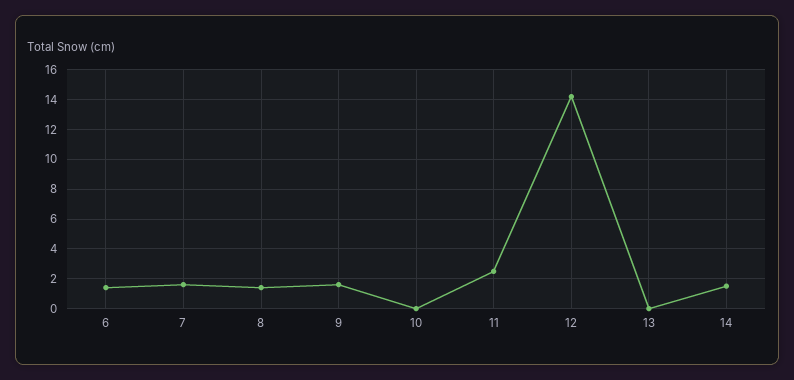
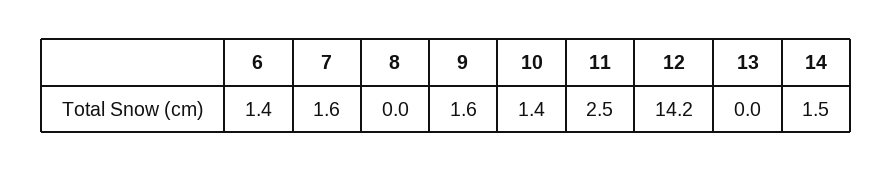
  {
    "6": 1.4,
    "7": 1.6,
-   "8": 1.5,
+   "8": 0,
    "9": 1.6,
-   "10": 0,
+   "10": 1.4,
    "11": 2.5,
    "12": 14.2,
    "13": 0,
    "14": 1.5
  }

